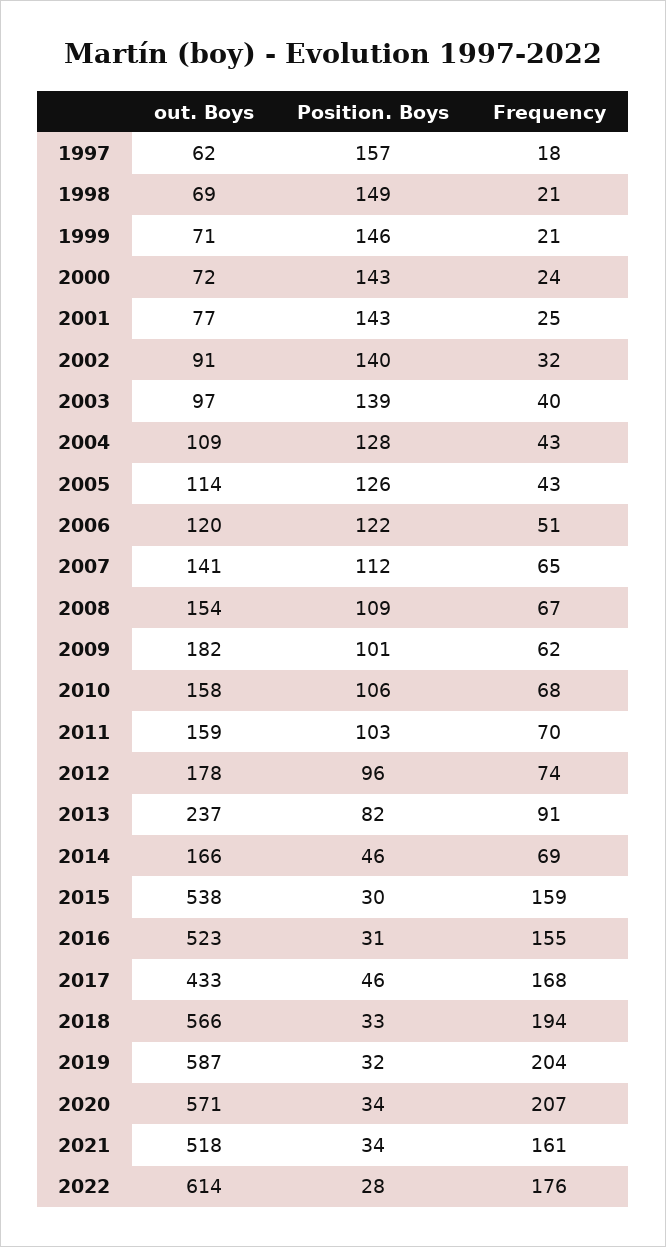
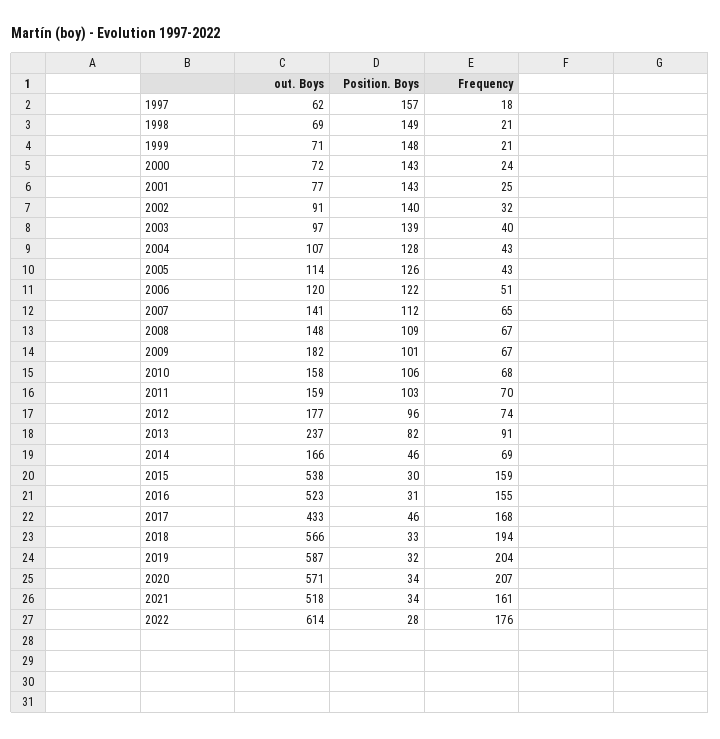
  {
    "out. Boys": {
      "1997": 62,
      "1998": 69,
      "1999": 71,
      "2000": 72,
      "2001": 77,
      "2002": 91,
      "2003": 97,
-     "2004": 109,
+     "2004": 107,
      "2005": 114,
      "2006": 120,
      "2007": 141,
-     "2008": 154,
+     "2008": 148,
      "2009": 182,
      "2010": 158,
      "2011": 159,
-     "2012": 178,
+     "2012": 177,
      "2013": 237,
      "2014": 166,
      "2015": 538,
      "2016": 523,
      "2017": 433,
      "2018": 566,
      "2019": 587,
      "2020": 571,
      "2021": 518,
      "2022": 614
    },
    "Position. Boys": {
      "1997": 157,
      "1998": 149,
-     "1999": 146,
+     "1999": 148,
      "2000": 143,
      "2001": 143,
      "2002": 140,
      "2003": 139,
      "2004": 128,
      "2005": 126,
      "2006": 122,
      "2007": 112,
      "2008": 109,
      "2009": 101,
      "2010": 106,
      "2011": 103,
      "2012": 96,
      "2013": 82,
      "2014": 46,
      "2015": 30,
      "2016": 31,
      "2017": 46,
      "2018": 33,
      "2019": 32,
      "2020": 34,
      "2021": 34,
      "2022": 28
    },
    "Frequency": {
      "1997": 18,
      "1998": 21,
      "1999": 21,
      "2000": 24,
      "2001": 25,
      "2002": 32,
      "2003": 40,
      "2004": 43,
      "2005": 43,
      "2006": 51,
      "2007": 65,
      "2008": 67,
-     "2009": 62,
+     "2009": 67,
      "2010": 68,
      "2011": 70,
      "2012": 74,
      "2013": 91,
      "2014": 69,
      "2015": 159,
      "2016": 155,
      "2017": 168,
      "2018": 194,
      "2019": 204,
      "2020": 207,
      "2021": 161,
      "2022": 176
    }
  }

